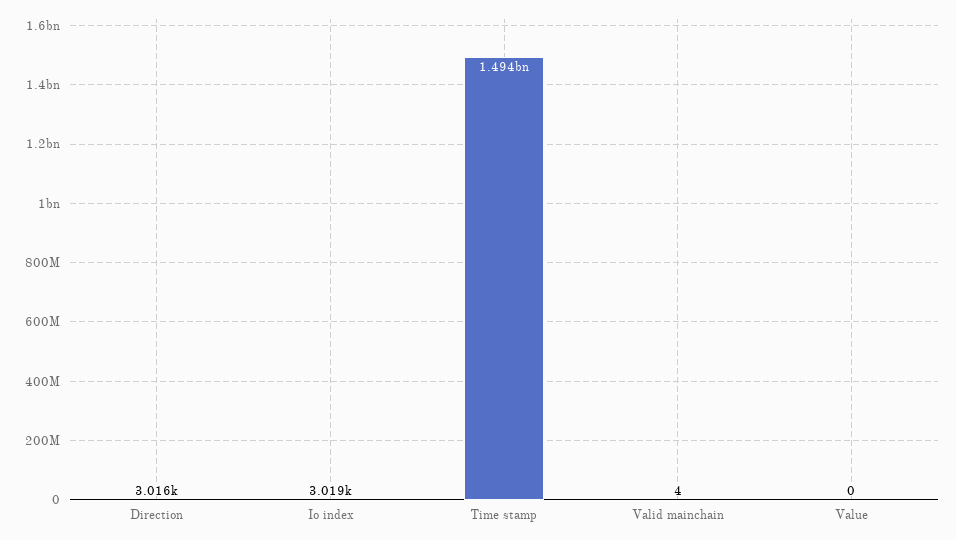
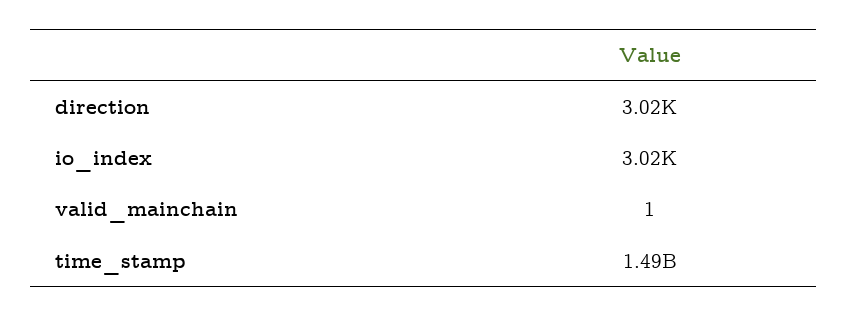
  {
    "Direction": 3016,
    "Io index": 3019,
    "Time stamp": 1494000000,
-   "Valid mainchain": 4,
+   "Valid mainchain": 1
-   "Value": 0
  }

